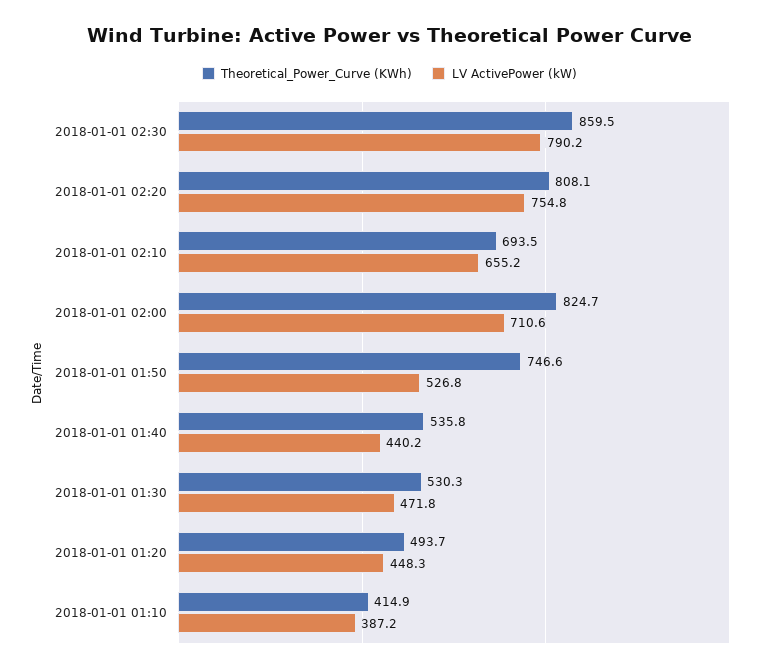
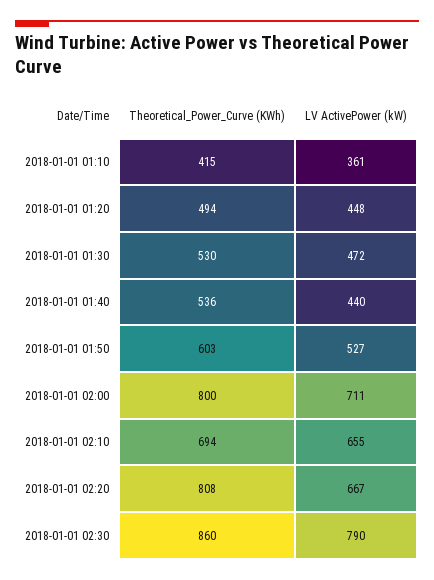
  {
    "Theoretical_Power_Curve (KWh)": {
      "2018-01-01 02:30": 859.5,
      "2018-01-01 02:20": 808.1,
      "2018-01-01 02:10": 693.5,
-     "2018-01-01 02:00": 824.7,
+     "2018-01-01 02:00": 800,
-     "2018-01-01 01:50": 746.6,
+     "2018-01-01 01:50": 603,
      "2018-01-01 01:40": 535.8,
      "2018-01-01 01:30": 530.3,
      "2018-01-01 01:20": 493.7,
      "2018-01-01 01:10": 414.9
    },
    "LV ActivePower (kW)": {
      "2018-01-01 02:30": 790.2,
-     "2018-01-01 02:20": 754.8,
+     "2018-01-01 02:20": 667,
      "2018-01-01 02:10": 655.2,
      "2018-01-01 02:00": 710.6,
      "2018-01-01 01:50": 526.8,
      "2018-01-01 01:40": 440.2,
      "2018-01-01 01:30": 471.8,
      "2018-01-01 01:20": 448.3,
-     "2018-01-01 01:10": 387.2
+     "2018-01-01 01:10": 361
    }
  }

